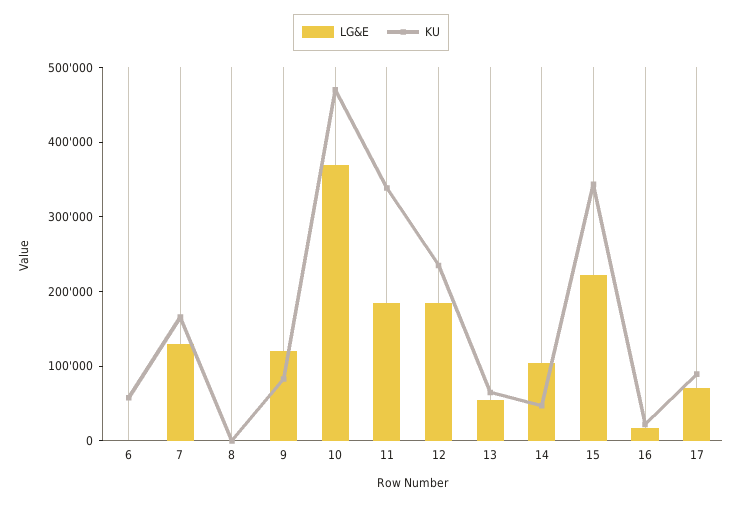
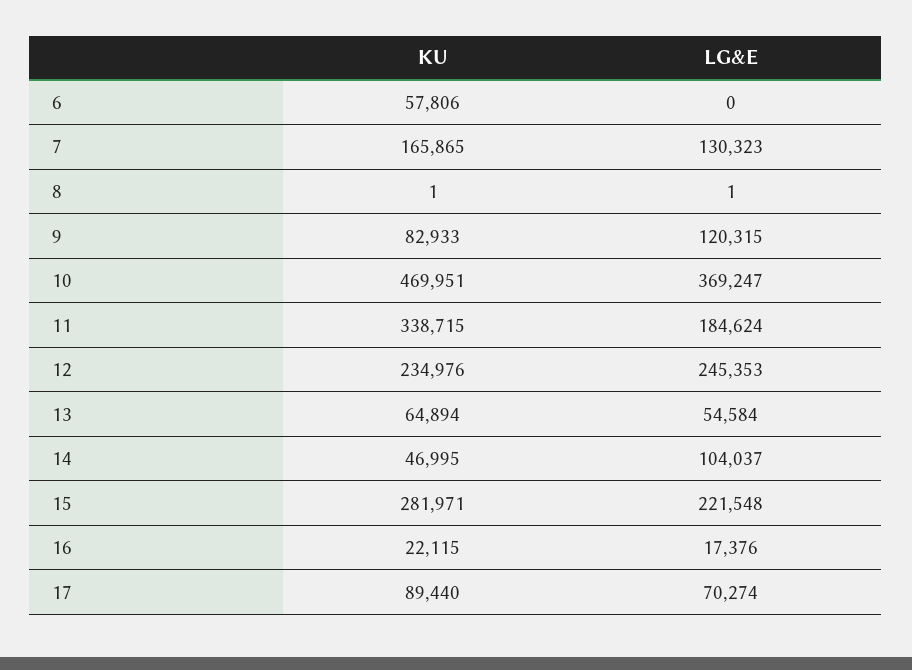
  {
    "LG&E": {
      "6": 0,
      "7": 130323,
      "8": 1,
      "9": 120315,
      "10": 369247,
      "11": 184624,
-     "12": 180000,
+     "12": 245353,
      "13": 54584,
      "14": 104037,
      "15": 221548,
      "16": 17376,
      "17": 70274
    },
    "KU": {
      "6": 57806,
      "7": 165865,
      "8": 1,
      "9": 82933,
      "10": 469951,
      "11": 338715,
      "12": 234976,
      "13": 64894,
      "14": 46995,
-     "15": 340000,
+     "15": 281971,
      "16": 22115,
      "17": 89440
    }
  }

